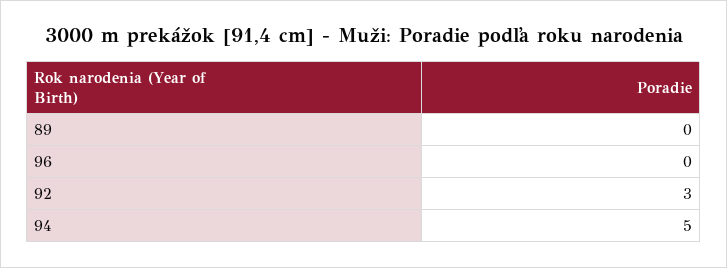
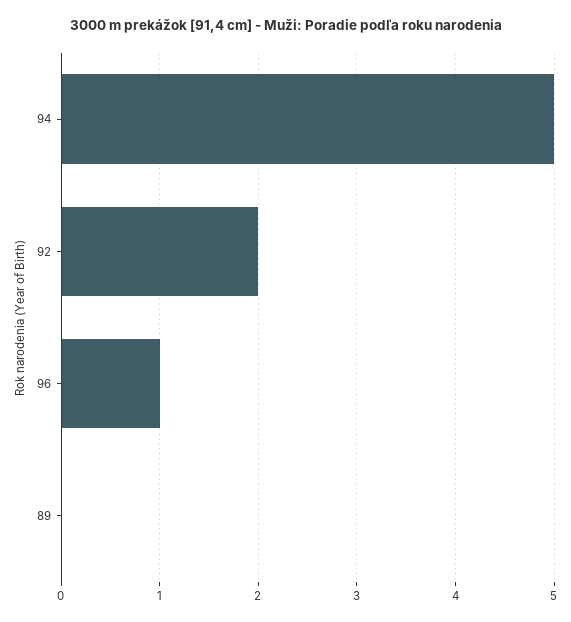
  {
    "89": 0,
-   "96": 0,
+   "96": 1,
-   "92": 3,
+   "92": 2,
    "94": 5
  }

